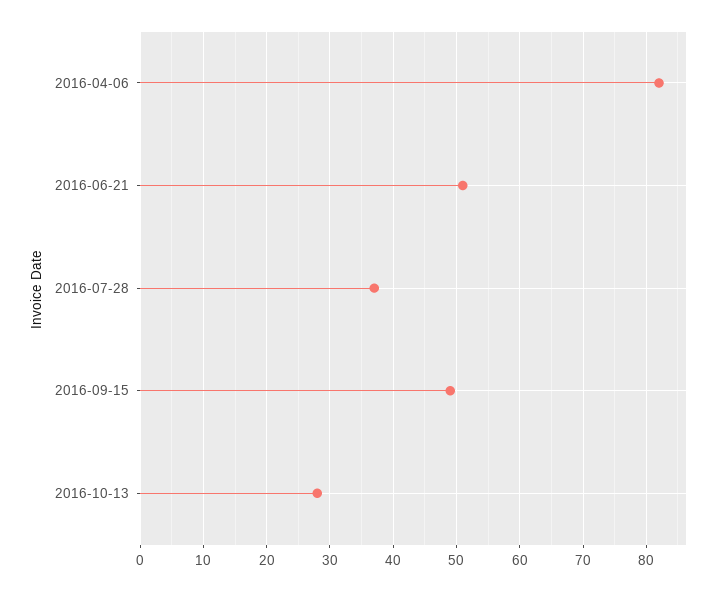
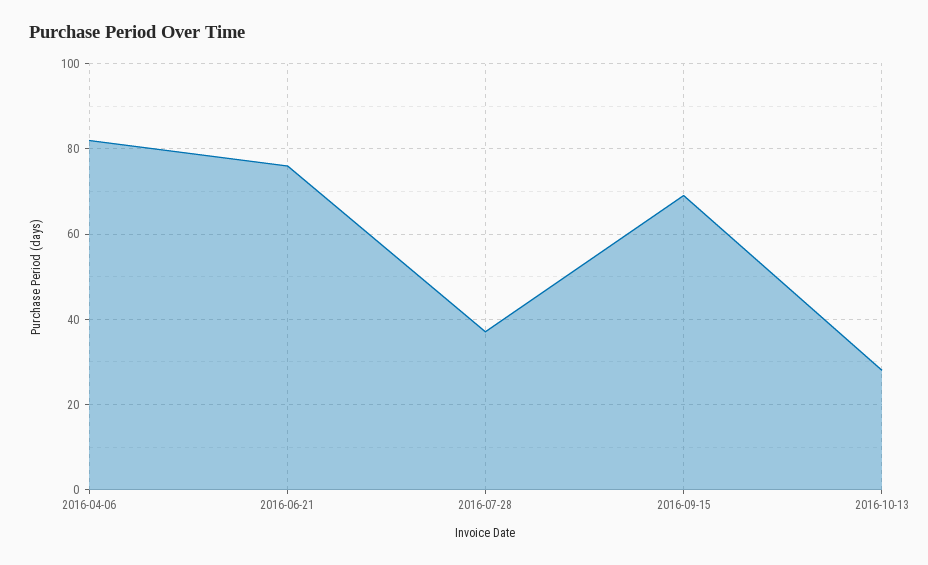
  {
    "2016-04-06": 82,
-   "2016-06-21": 51,
+   "2016-06-21": 75,
    "2016-07-28": 37,
-   "2016-09-15": 49,
+   "2016-09-15": 70,
    "2016-10-13": 28
  }

